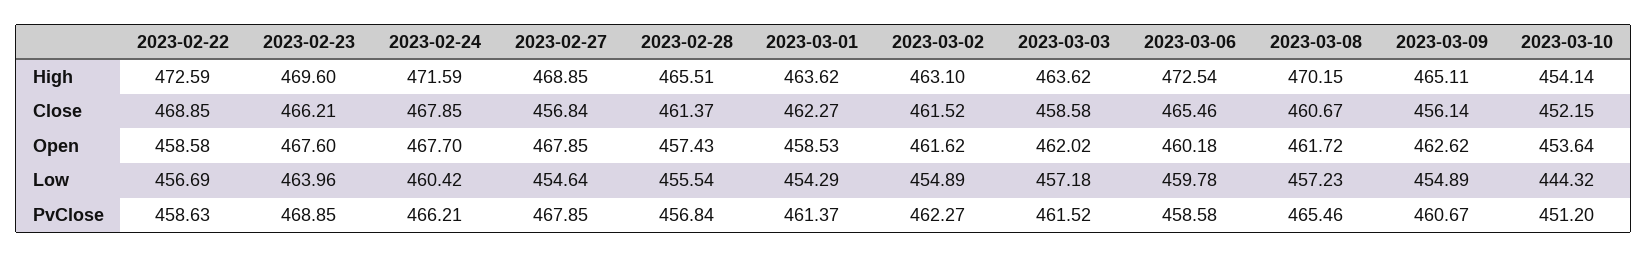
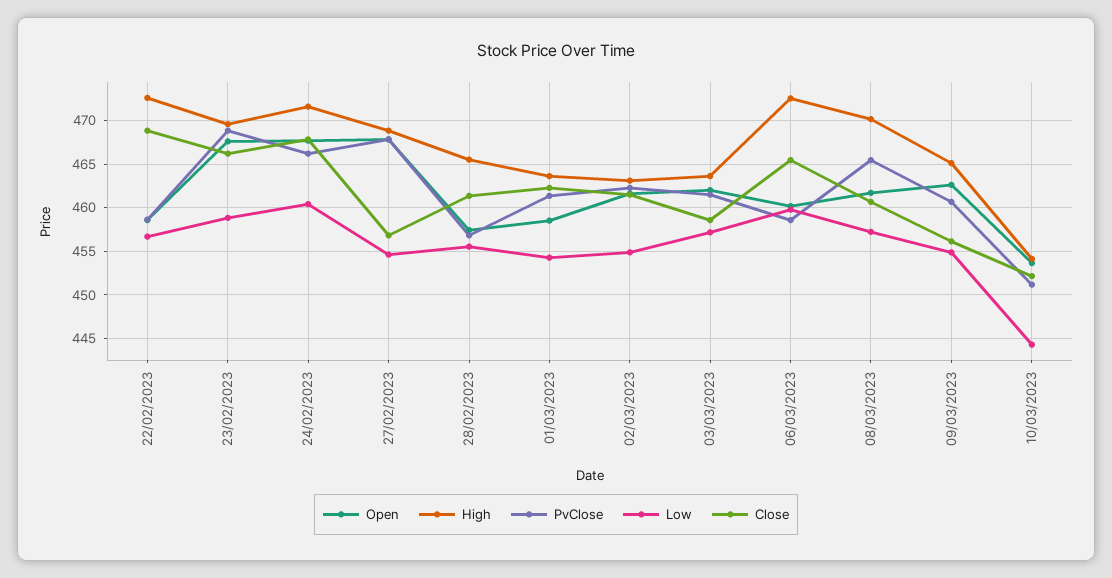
  {
    "High": {
      "2023-02-22": 472.59,
      "2023-02-23": 469.6,
      "2023-02-24": 471.59,
      "2023-02-27": 468.85,
      "2023-02-28": 465.51,
      "2023-03-01": 463.62,
      "2023-03-02": 463.1,
      "2023-03-03": 463.62,
      "2023-03-06": 472.54,
      "2023-03-08": 470.15,
      "2023-03-09": 465.11,
      "2023-03-10": 454.14
    },
    "Close": {
      "2023-02-22": 468.85,
      "2023-02-23": 466.21,
      "2023-02-24": 467.85,
      "2023-02-27": 456.84,
      "2023-02-28": 461.37,
      "2023-03-01": 462.27,
      "2023-03-02": 461.52,
      "2023-03-03": 458.58,
      "2023-03-06": 465.46,
      "2023-03-08": 460.67,
      "2023-03-09": 456.14,
      "2023-03-10": 452.15
    },
    "Open": {
      "2023-02-22": 458.58,
      "2023-02-23": 467.6,
      "2023-02-24": 467.7,
      "2023-02-27": 467.85,
      "2023-02-28": 457.43,
      "2023-03-01": 458.53,
      "2023-03-02": 461.62,
      "2023-03-03": 462.02,
      "2023-03-06": 460.18,
      "2023-03-08": 461.72,
      "2023-03-09": 462.62,
      "2023-03-10": 453.64
    },
    "Low": {
      "2023-02-22": 456.69,
-     "2023-02-23": 463.96,
+     "2023-02-23": 459,
      "2023-02-24": 460.42,
      "2023-02-27": 454.64,
      "2023-02-28": 455.54,
      "2023-03-01": 454.29,
      "2023-03-02": 454.89,
      "2023-03-03": 457.18,
      "2023-03-06": 459.78,
      "2023-03-08": 457.23,
      "2023-03-09": 454.89,
      "2023-03-10": 444.32
    },
    "PvClose": {
      "2023-02-22": 458.63,
      "2023-02-23": 468.85,
      "2023-02-24": 466.21,
      "2023-02-27": 467.85,
      "2023-02-28": 456.84,
      "2023-03-01": 461.37,
      "2023-03-02": 462.27,
      "2023-03-03": 461.52,
      "2023-03-06": 458.58,
      "2023-03-08": 465.46,
      "2023-03-09": 460.67,
      "2023-03-10": 451.2
    }
  }

